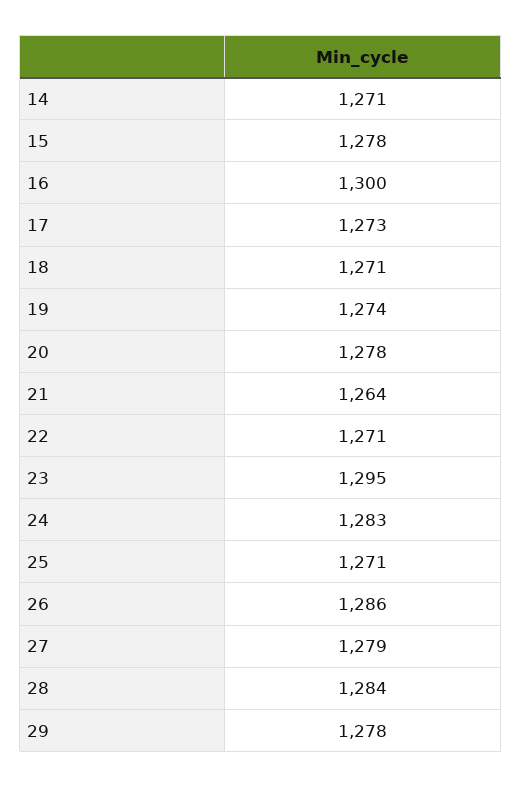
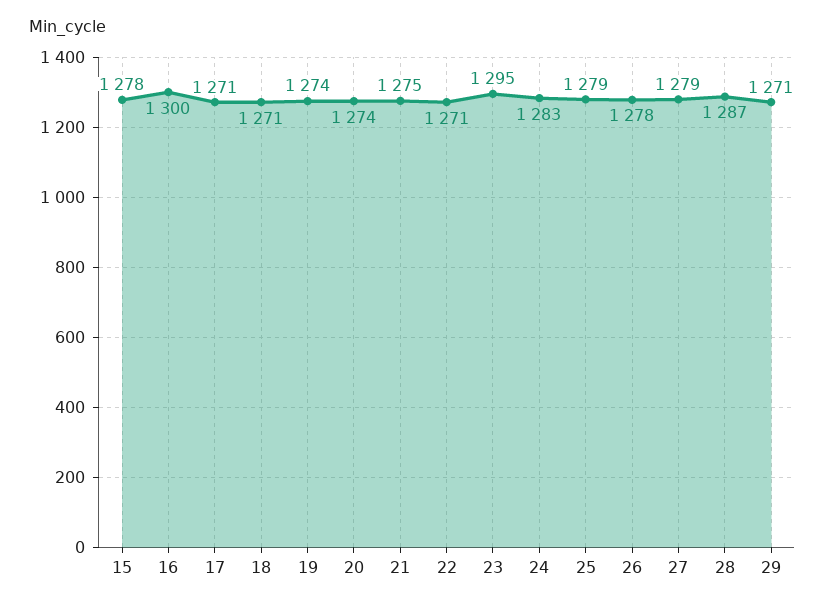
  {
-   "14": 1271,
    "15": 1278,
    "16": 1300,
-   "17": 1273,
+   "17": 1271,
    "18": 1271,
    "19": 1274,
-   "20": 1278,
+   "20": 1274,
-   "21": 1264,
+   "21": 1275,
    "22": 1271,
    "23": 1295,
    "24": 1283,
-   "25": 1271,
+   "25": 1279,
-   "26": 1286,
+   "26": 1278,
    "27": 1279,
-   "28": 1284,
+   "28": 1287,
-   "29": 1278
+   "29": 1271
  }

